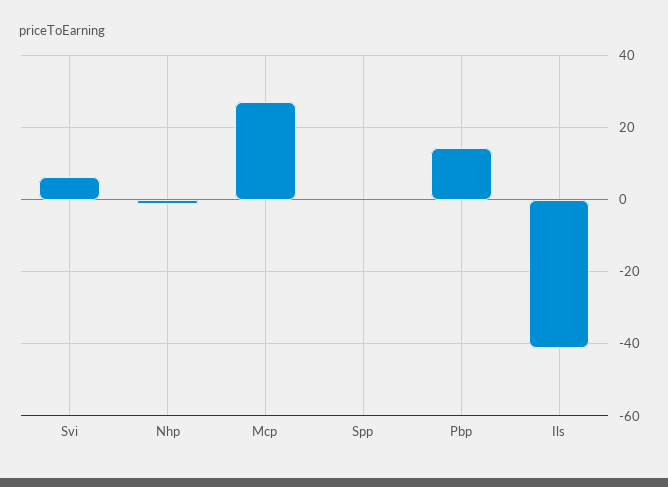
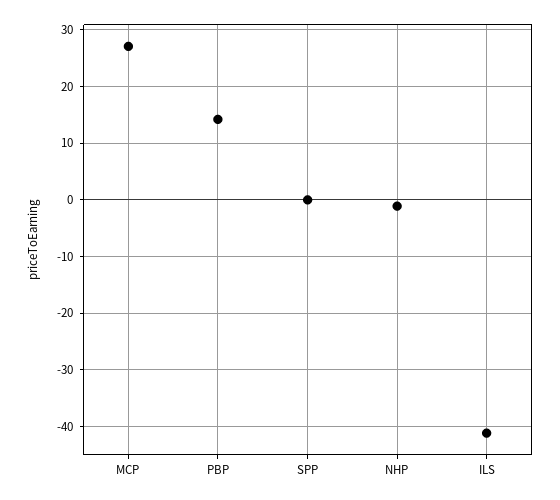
  {
-   "Svi": 6,
    "Nhp": -2,
    "Mcp": 28,
    "Spp": 0,
    "Pbp": 14,
    "Ils": -42
  }

